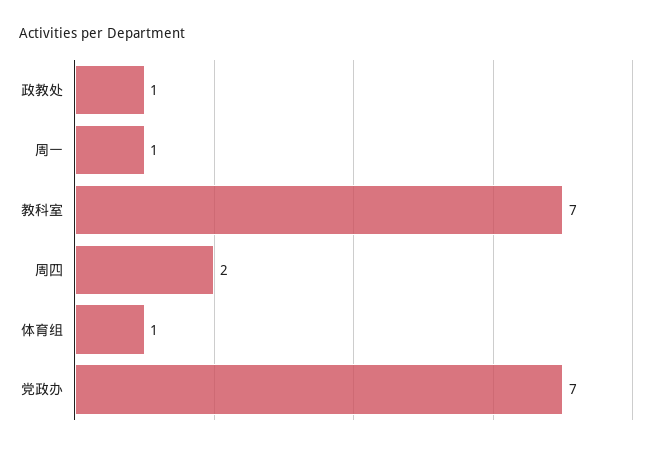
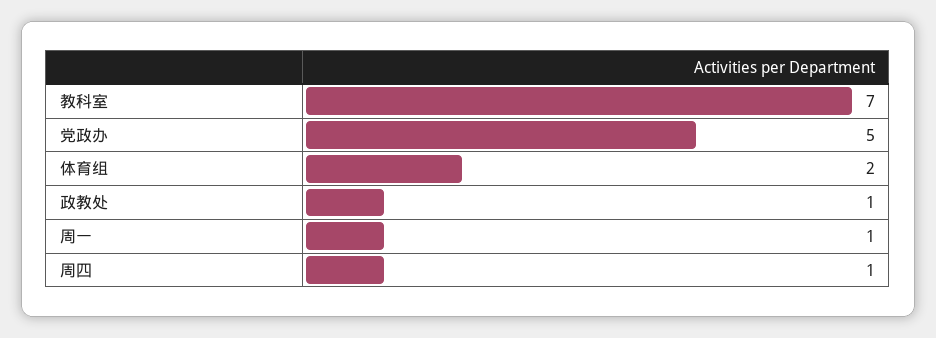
  {
    "政教处": 1,
    "周一": 1,
    "教科室": 7,
-   "周四": 2,
+   "周四": 1,
-   "体育组": 1,
+   "体育组": 2,
-   "党政办": 7
+   "党政办": 5
  }

